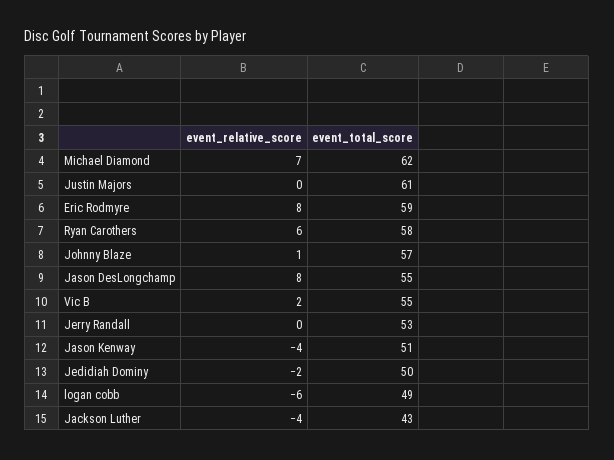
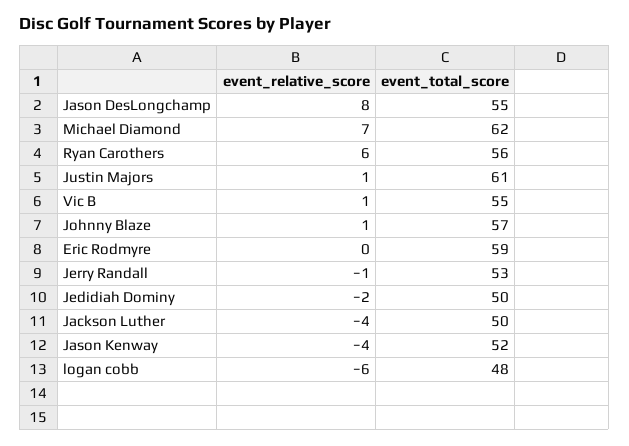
  {
    "event_relative_score": {
      "Michael Diamond": 7,
-     "Justin Majors": 0,
+     "Justin Majors": 1,
-     "Eric Rodmyre": 8,
+     "Eric Rodmyre": 0,
      "Ryan Carothers": 6,
      "Johnny Blaze": 1,
      "Jason DesLongchamp": 8,
-     "Vic B": 2,
+     "Vic B": 1,
-     "Jerry Randall": 0,
+     "Jerry Randall": -1,
      "Jason Kenway": -4,
      "Jedidiah Dominy": -2,
      "logan cobb": -6,
      "Jackson Luther": -4
    },
    "event_total_score": {
      "Michael Diamond": 62,
      "Justin Majors": 61,
      "Eric Rodmyre": 59,
-     "Ryan Carothers": 58,
+     "Ryan Carothers": 56,
      "Johnny Blaze": 57,
      "Jason DesLongchamp": 55,
      "Vic B": 55,
      "Jerry Randall": 53,
-     "Jason Kenway": 51,
+     "Jason Kenway": 52,
      "Jedidiah Dominy": 50,
-     "logan cobb": 49,
+     "logan cobb": 48,
-     "Jackson Luther": 43
+     "Jackson Luther": 50
    }
  }

